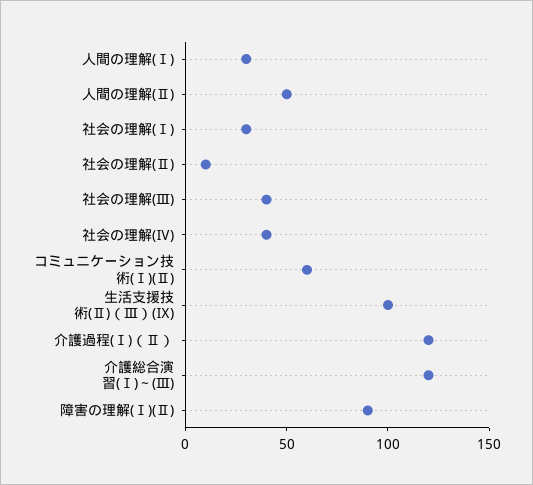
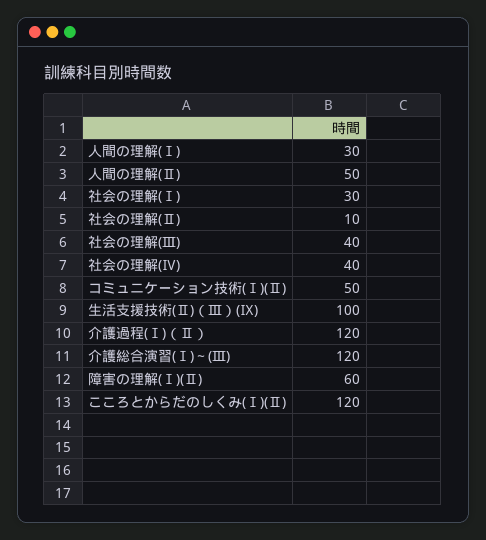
  {
    "人間の理解(Ⅰ)": 30,
    "人間の理解(Ⅱ)": 50,
    "社会の理解(Ⅰ)": 30,
    "社会の理解(Ⅱ)": 10,
    "社会の理解(Ⅲ)": 40,
    "社会の理解(Ⅳ)": 40,
-   "コミュニケーション技術(Ⅰ)(Ⅱ)": 60,
+   "コミュニケーション技術(Ⅰ)(Ⅱ)": 50,
    "生活支援技術(Ⅱ)（Ⅲ）(Ⅸ)": 100,
    "介護過程(Ⅰ)（Ⅱ）": 120,
    "介護総合演習(Ⅰ)～(Ⅲ)": 120,
-   "障害の理解(Ⅰ)(Ⅱ)": 90
+   "障害の理解(Ⅰ)(Ⅱ)": 60,
+   "こころとからだのしくみ(Ⅰ)(Ⅱ)": 120
  }

